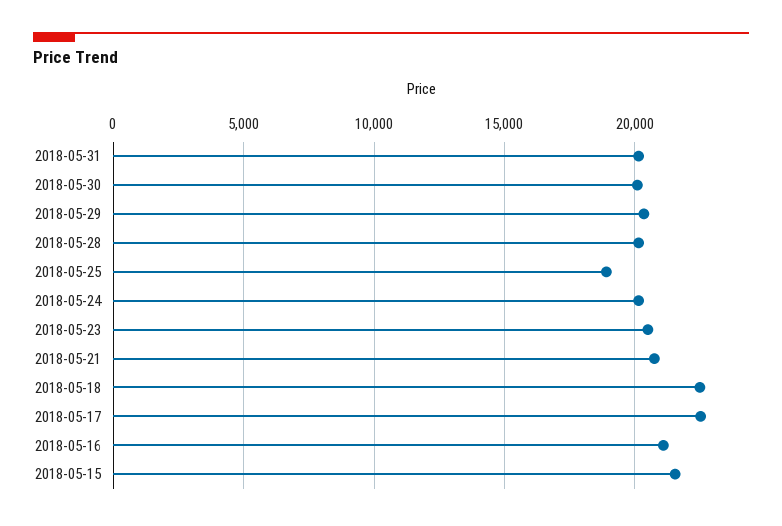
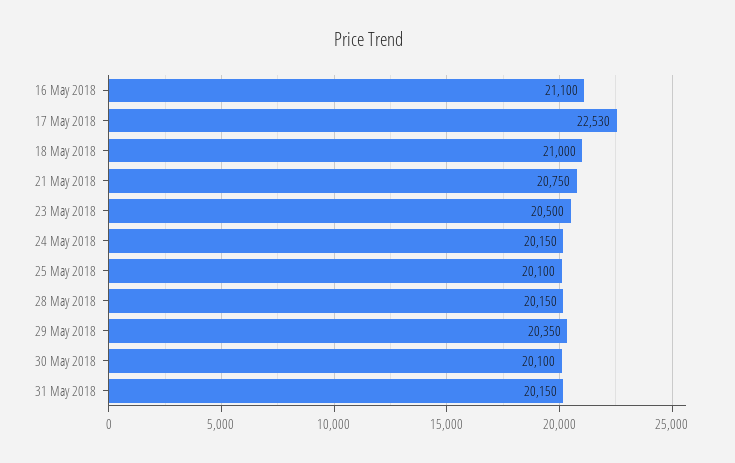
  {
    "2018-05-31": 20150,
    "2018-05-30": 20100,
    "2018-05-29": 20350,
    "2018-05-28": 20150,
-   "2018-05-25": 19000,
+   "2018-05-25": 20100,
    "2018-05-24": 20150,
    "2018-05-23": 20500,
    "2018-05-21": 20750,
-   "2018-05-18": 22500,
+   "2018-05-18": 21000,
    "2018-05-17": 22530,
-   "2018-05-16": 21100,
+   "2018-05-16": 21100
-   "2018-05-15": 21500
  }

